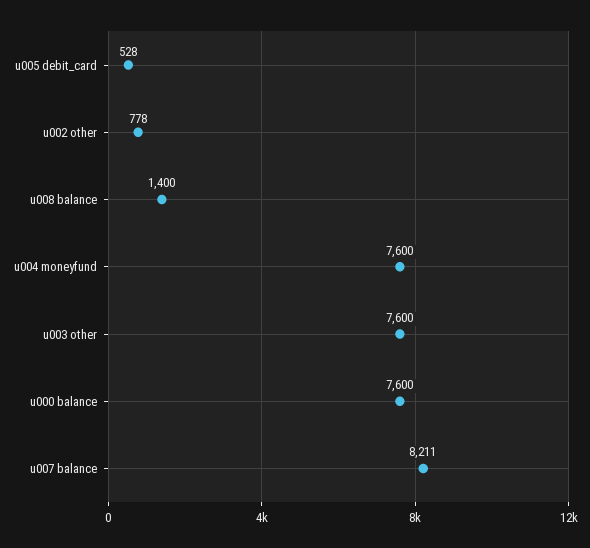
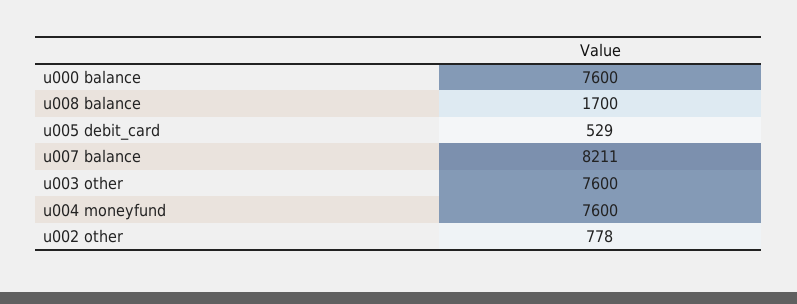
  {
-   "u005 debit_card": 528,
+   "u005 debit_card": 529,
    "u002 other": 778,
-   "u008 balance": 1400,
+   "u008 balance": 1700,
    "u004 moneyfund": 7600,
    "u003 other": 7600,
    "u000 balance": 7600,
    "u007 balance": 8211
  }

